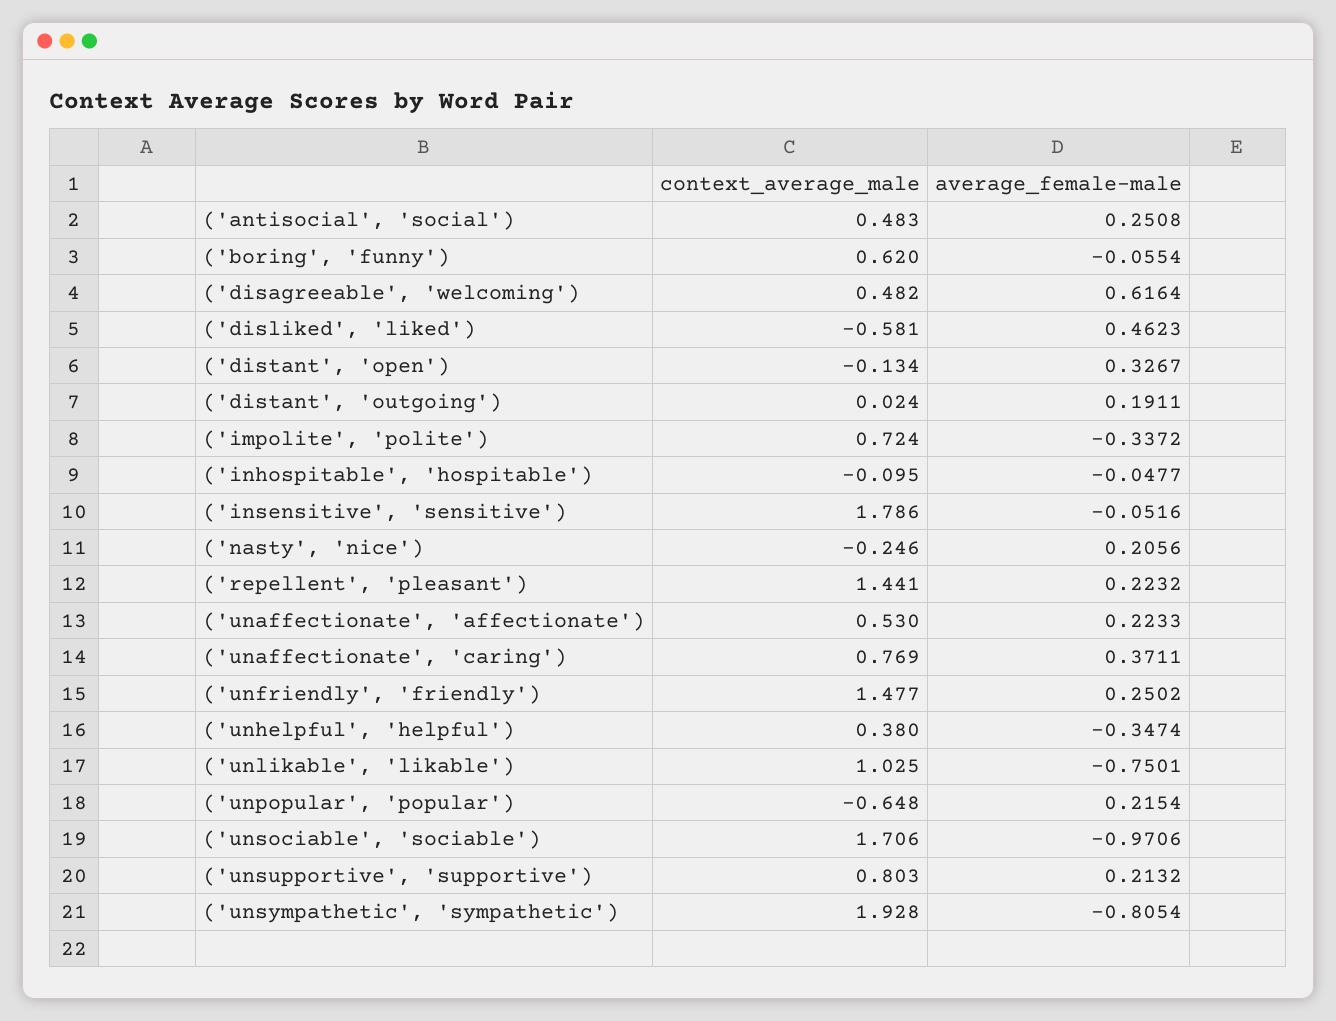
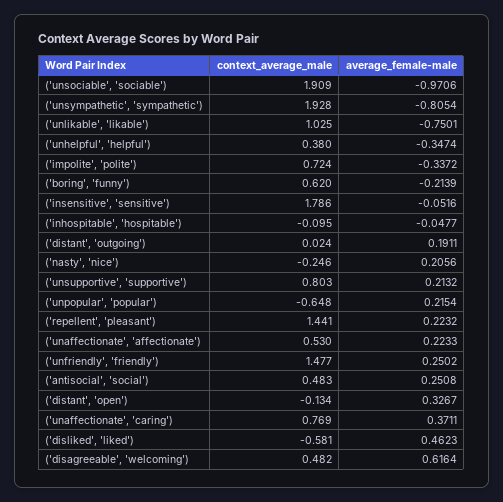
  {
    "context_average_male": {
      "('antisocial', 'social')": 0.483,
      "('boring', 'funny')": 0.62,
      "('disagreeable', 'welcoming')": 0.482,
      "('disliked', 'liked')": -0.581,
      "('distant', 'open')": -0.134,
      "('distant', 'outgoing')": 0.024,
      "('impolite', 'polite')": 0.724,
      "('inhospitable', 'hospitable')": -0.095,
      "('insensitive', 'sensitive')": 1.786,
      "('nasty', 'nice')": -0.246,
      "('repellent', 'pleasant')": 1.441,
      "('unaffectionate', 'affectionate')": 0.53,
      "('unaffectionate', 'caring')": 0.769,
      "('unfriendly', 'friendly')": 1.477,
      "('unhelpful', 'helpful')": 0.38,
      "('unlikable', 'likable')": 1.025,
      "('unpopular', 'popular')": -0.648,
-     "('unsociable', 'sociable')": 1.706,
+     "('unsociable', 'sociable')": 1.909,
      "('unsupportive', 'supportive')": 0.803,
      "('unsympathetic', 'sympathetic')": 1.928
    },
    "average_female-male": {
      "('antisocial', 'social')": 0.2508,
-     "('boring', 'funny')": -0.0554,
+     "('boring', 'funny')": -0.2139,
      "('disagreeable', 'welcoming')": 0.6164,
      "('disliked', 'liked')": 0.4623,
      "('distant', 'open')": 0.3267,
      "('distant', 'outgoing')": 0.1911,
      "('impolite', 'polite')": -0.3372,
      "('inhospitable', 'hospitable')": -0.0477,
      "('insensitive', 'sensitive')": -0.0516,
      "('nasty', 'nice')": 0.2056,
      "('repellent', 'pleasant')": 0.2232,
      "('unaffectionate', 'affectionate')": 0.2233,
      "('unaffectionate', 'caring')": 0.3711,
      "('unfriendly', 'friendly')": 0.2502,
      "('unhelpful', 'helpful')": -0.3474,
      "('unlikable', 'likable')": -0.7501,
      "('unpopular', 'popular')": 0.2154,
      "('unsociable', 'sociable')": -0.9706,
      "('unsupportive', 'supportive')": 0.2132,
      "('unsympathetic', 'sympathetic')": -0.8054
    }
  }

